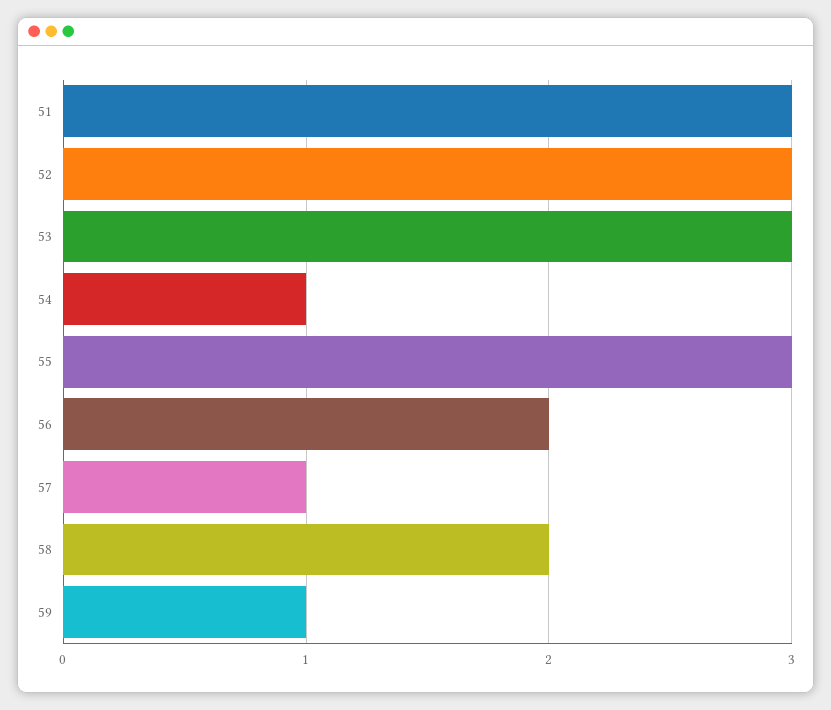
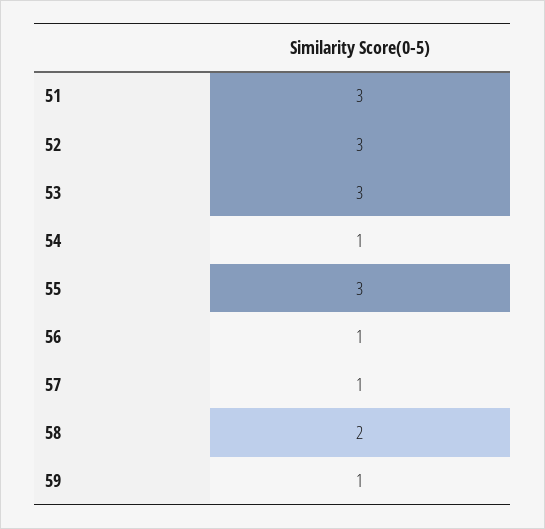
  {
    "51": 3,
    "52": 3,
    "53": 3,
    "54": 1,
    "55": 3,
-   "56": 2,
+   "56": 1,
    "57": 1,
    "58": 2,
    "59": 1
  }

